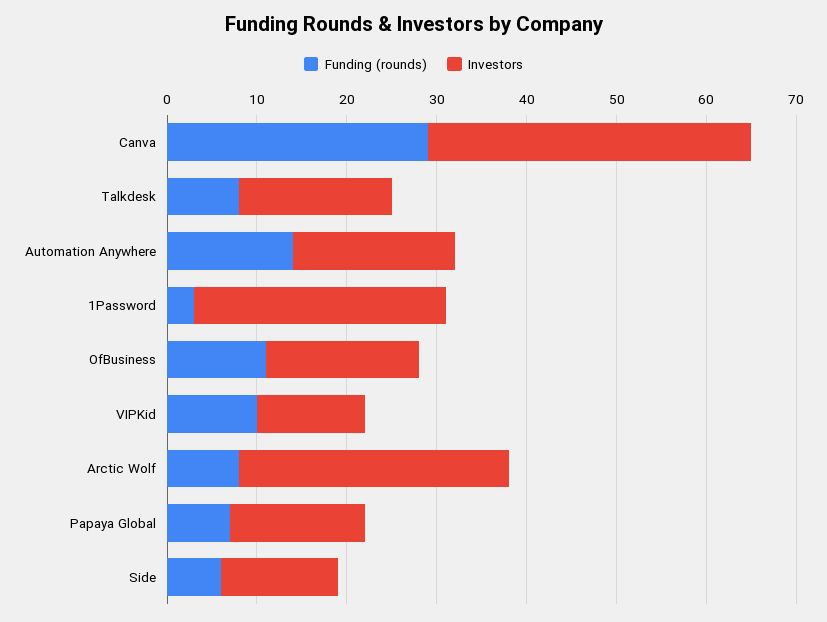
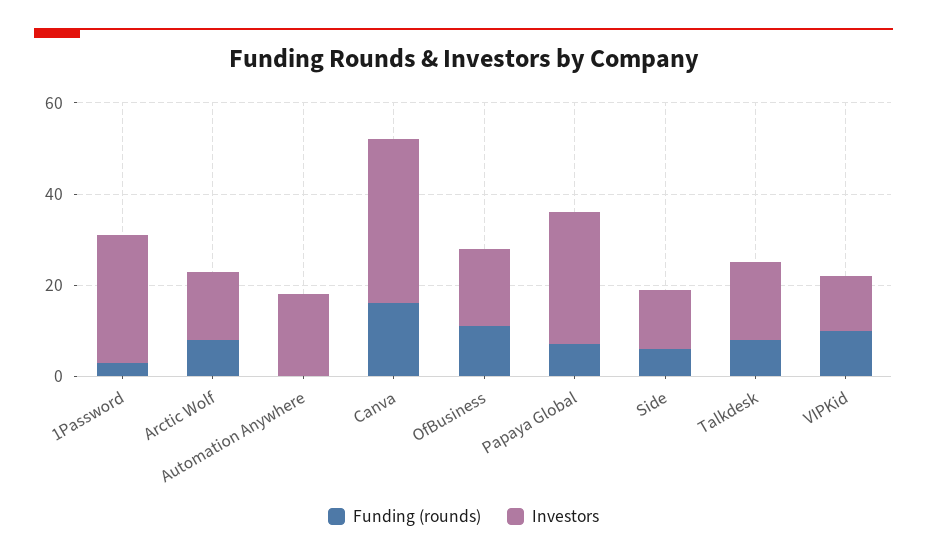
  {
    "Funding (rounds)": {
-     "Canva": 29,
+     "Canva": 15,
      "Talkdesk": 8,
-     "Automation Anywhere": 14,
+     "Automation Anywhere": 0,
      "1Password": 3,
      "OfBusiness": 11,
      "VIPKid": 10,
      "Arctic Wolf": 8,
      "Papaya Global": 7,
      "Side": 6
    },
    "Investors": {
      "Canva": 36,
      "Talkdesk": 17,
      "Automation Anywhere": 18,
      "1Password": 28,
      "OfBusiness": 17,
      "VIPKid": 12,
-     "Arctic Wolf": 30,
+     "Arctic Wolf": 15,
-     "Papaya Global": 15,
+     "Papaya Global": 30,
      "Side": 13
    }
  }

